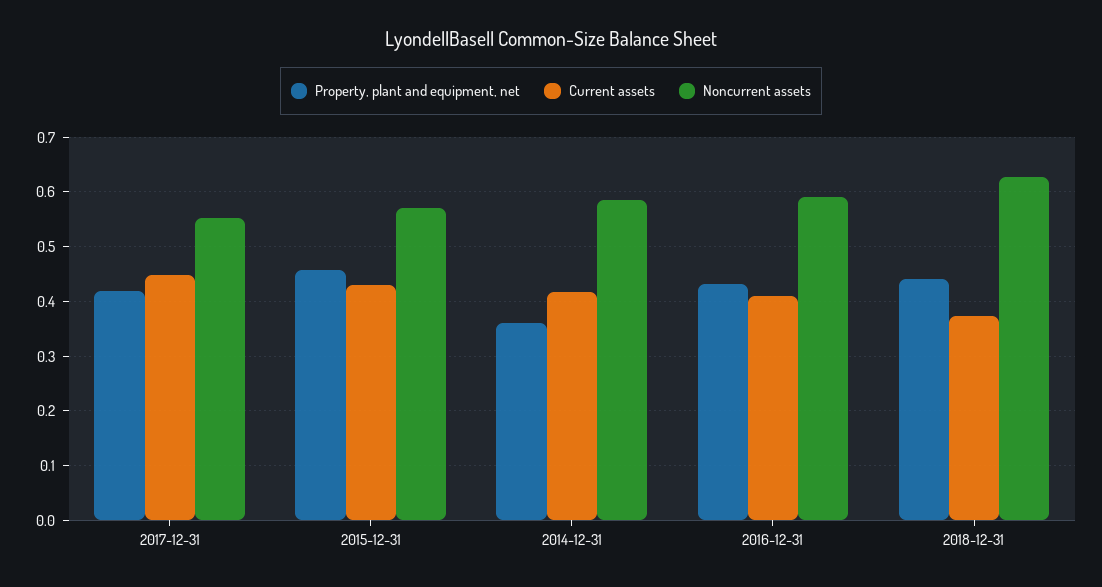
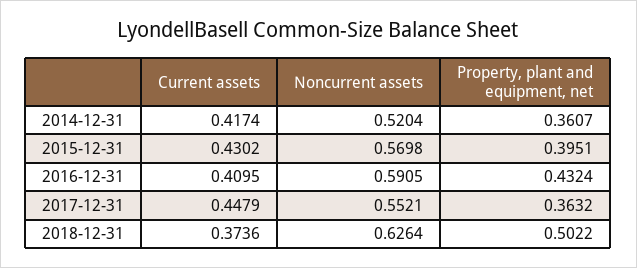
  {
    "Property, plant and equipment, net": {
-     "2017-12-31": 0.42,
+     "2017-12-31": 0.3632,
-     "2015-12-31": 0.46,
+     "2015-12-31": 0.3951,
      "2014-12-31": 0.3607,
      "2016-12-31": 0.4324,
-     "2018-12-31": 0.44
+     "2018-12-31": 0.5022
    },
    "Current assets": {
      "2017-12-31": 0.4479,
      "2015-12-31": 0.4302,
      "2014-12-31": 0.4174,
      "2016-12-31": 0.4095,
      "2018-12-31": 0.3736
    },
    "Noncurrent assets": {
      "2017-12-31": 0.5521,
      "2015-12-31": 0.5698,
-     "2014-12-31": 0.58,
+     "2014-12-31": 0.5204,
      "2016-12-31": 0.5905,
      "2018-12-31": 0.6264
    }
  }

